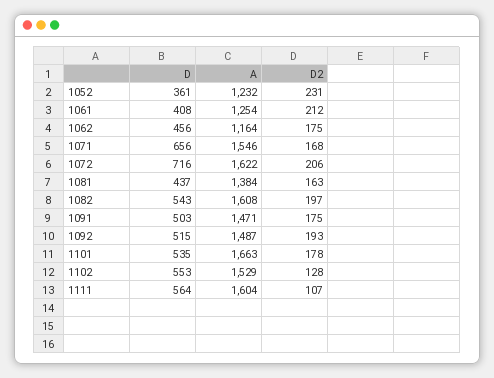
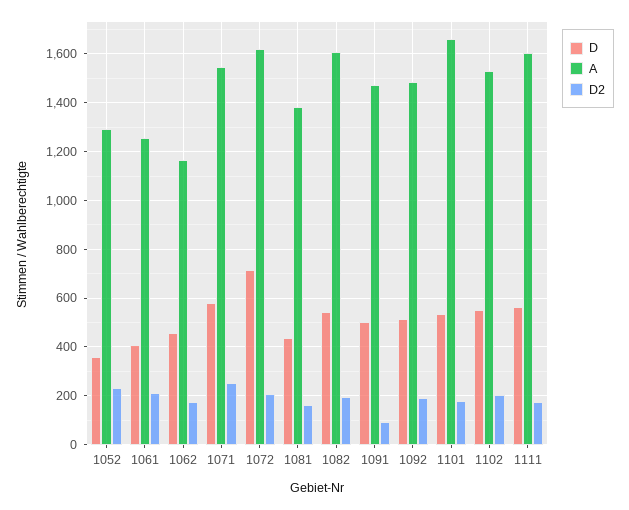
  {
    "D": {
      "1052": 361,
      "1061": 408,
      "1062": 456,
-     "1071": 656,
+     "1071": 575,
      "1072": 716,
      "1081": 437,
      "1082": 543,
      "1091": 503,
      "1092": 515,
      "1101": 535,
      "1102": 553,
      "1111": 564
    },
    "A": {
-     "1052": 1232,
+     "1052": 1300,
      "1061": 1254,
      "1062": 1164,
      "1071": 1546,
      "1072": 1622,
      "1081": 1384,
      "1082": 1608,
      "1091": 1471,
      "1092": 1487,
      "1101": 1663,
      "1102": 1529,
      "1111": 1604
    },
    "D2": {
      "1052": 231,
      "1061": 212,
      "1062": 175,
-     "1071": 168,
+     "1071": 250,
      "1072": 206,
      "1081": 163,
      "1082": 197,
-     "1091": 175,
+     "1091": 100,
      "1092": 193,
      "1101": 178,
-     "1102": 128,
+     "1102": 200,
-     "1111": 107
+     "1111": 175
    }
  }

